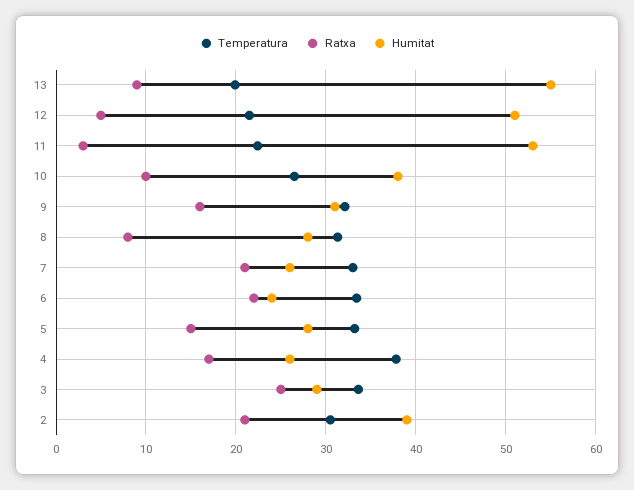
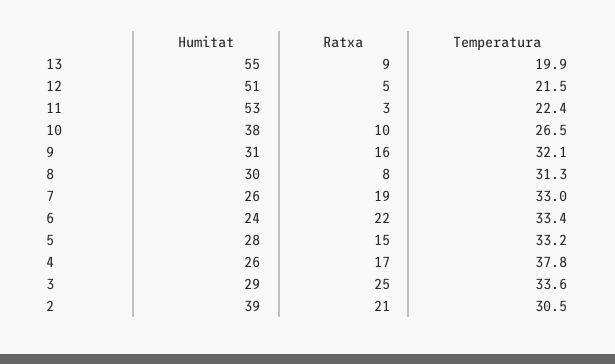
  {
    "Temperatura": {
      "13": 19.9,
      "12": 21.5,
      "11": 22.4,
      "10": 26.5,
      "9": 32.1,
      "8": 31.3,
      "7": 33,
      "6": 33.4,
      "5": 33.2,
      "4": 37.8,
      "3": 33.6,
      "2": 30.5
    },
    "Ratxa": {
      "13": 9,
      "12": 5,
      "11": 3,
      "10": 10,
      "9": 16,
      "8": 8,
-     "7": 21,
+     "7": 19,
      "6": 22,
      "5": 15,
      "4": 17,
      "3": 25,
      "2": 21
    },
    "Humitat": {
      "13": 55,
      "12": 51,
      "11": 53,
      "10": 38,
      "9": 31,
-     "8": 28,
+     "8": 30,
      "7": 26,
      "6": 24,
      "5": 28,
      "4": 26,
      "3": 29,
      "2": 39
    }
  }

